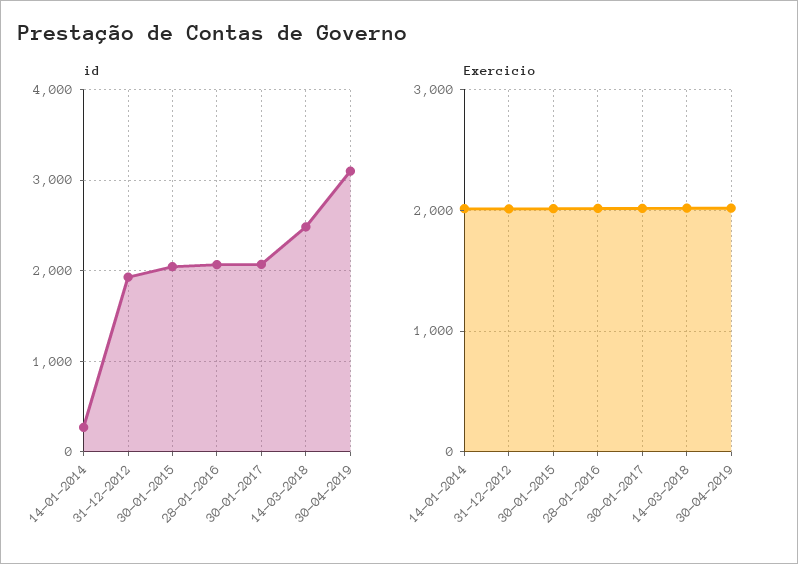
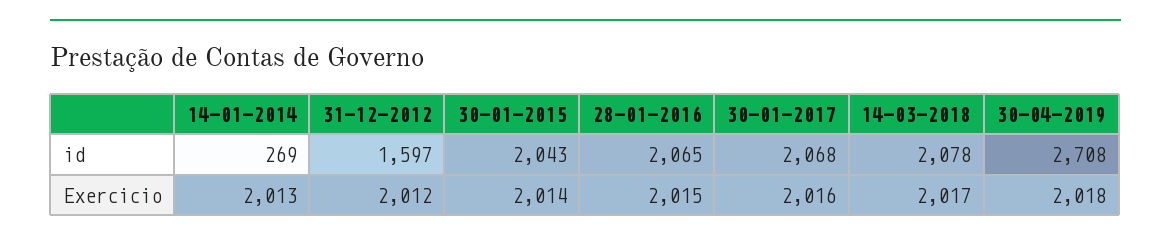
  {
    "id": {
      "14-01-2014": 269,
-     "31-12-2012": 1900,
+     "31-12-2012": 1597,
      "30-01-2015": 2043,
      "28-01-2016": 2065,
      "30-01-2017": 2068,
-     "14-03-2018": 2500,
+     "14-03-2018": 2078,
-     "30-04-2019": 3100
+     "30-04-2019": 2708
    },
    "Exercicio": {
      "14-01-2014": 2013,
      "31-12-2012": 2012,
      "30-01-2015": 2014,
      "28-01-2016": 2015,
      "30-01-2017": 2016,
      "14-03-2018": 2017,
      "30-04-2019": 2018
    }
  }

